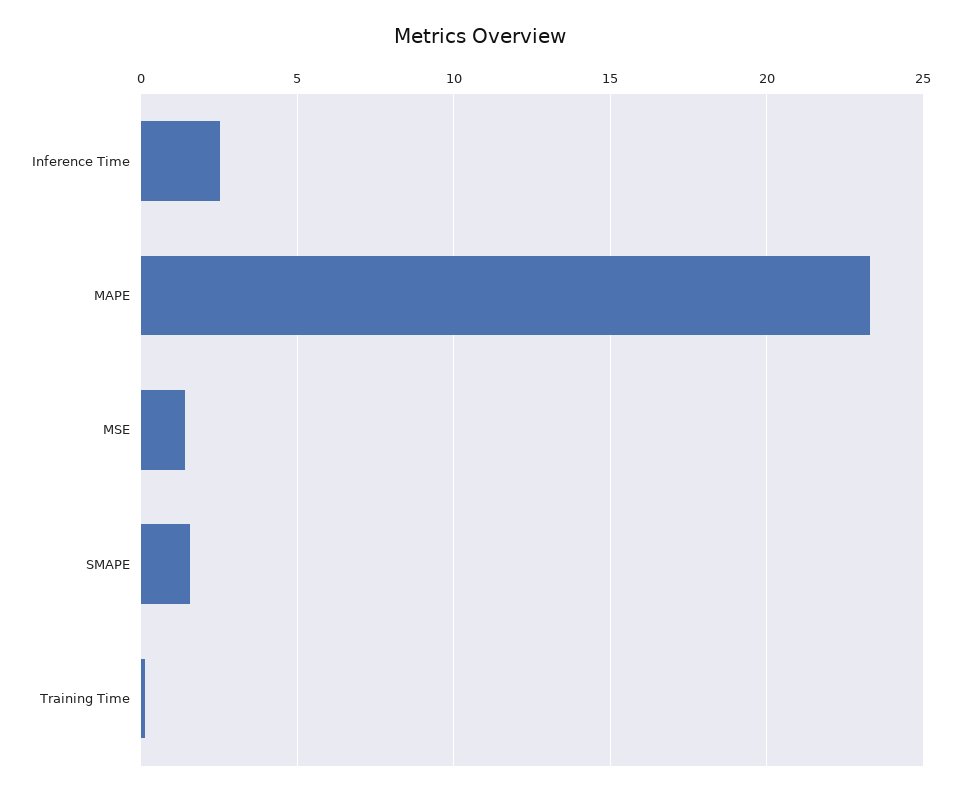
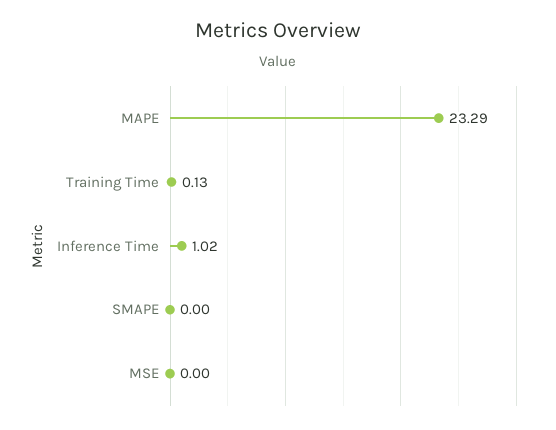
  {
-   "Inference Time": 2.5,
+   "Inference Time": 1.02,
    "MAPE": 23.29,
-   "MSE": 1.5,
+   "MSE": 0,
-   "SMAPE": 1.5,
+   "SMAPE": 0,
    "Training Time": 0.13
  }

